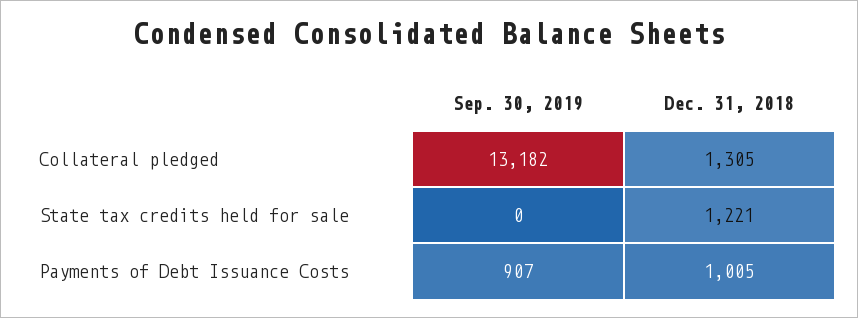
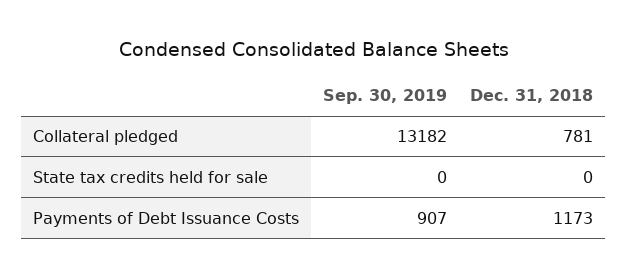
  {
    "Sep. 30, 2019": {
      "Collateral pledged": 13182,
      "State tax credits held for sale": 0,
      "Payments of Debt Issuance Costs": 907
    },
    "Dec. 31, 2018": {
-     "Collateral pledged": 1305,
+     "Collateral pledged": 781,
-     "State tax credits held for sale": 1221,
+     "State tax credits held for sale": 0,
-     "Payments of Debt Issuance Costs": 1005
+     "Payments of Debt Issuance Costs": 1173
    }
  }

